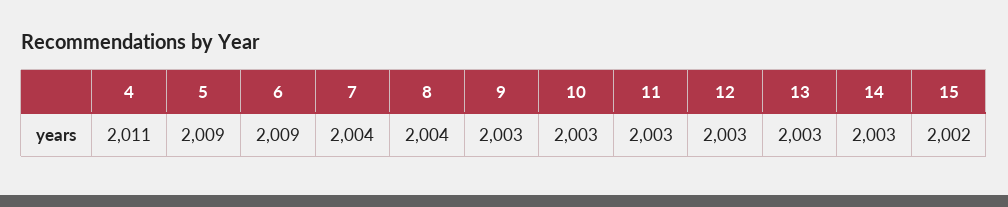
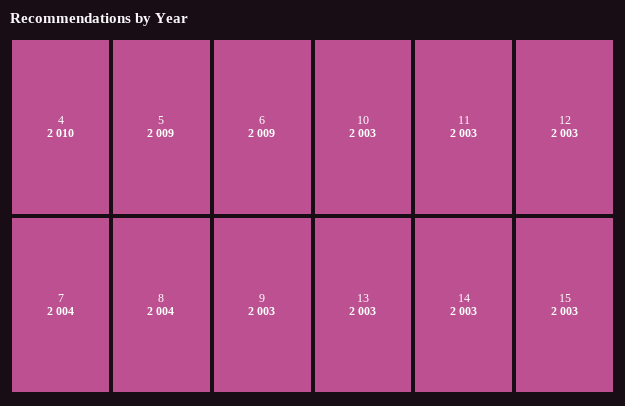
  {
-   "4": 2011,
+   "4": 2010,
    "5": 2009,
    "6": 2009,
    "7": 2004,
    "8": 2004,
    "9": 2003,
    "10": 2003,
    "11": 2003,
    "12": 2003,
    "13": 2003,
    "14": 2003,
-   "15": 2002
+   "15": 2003
  }

